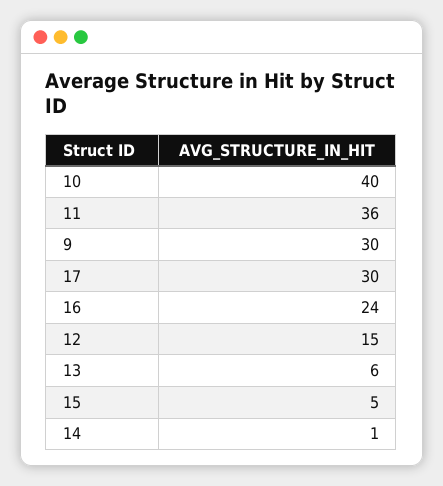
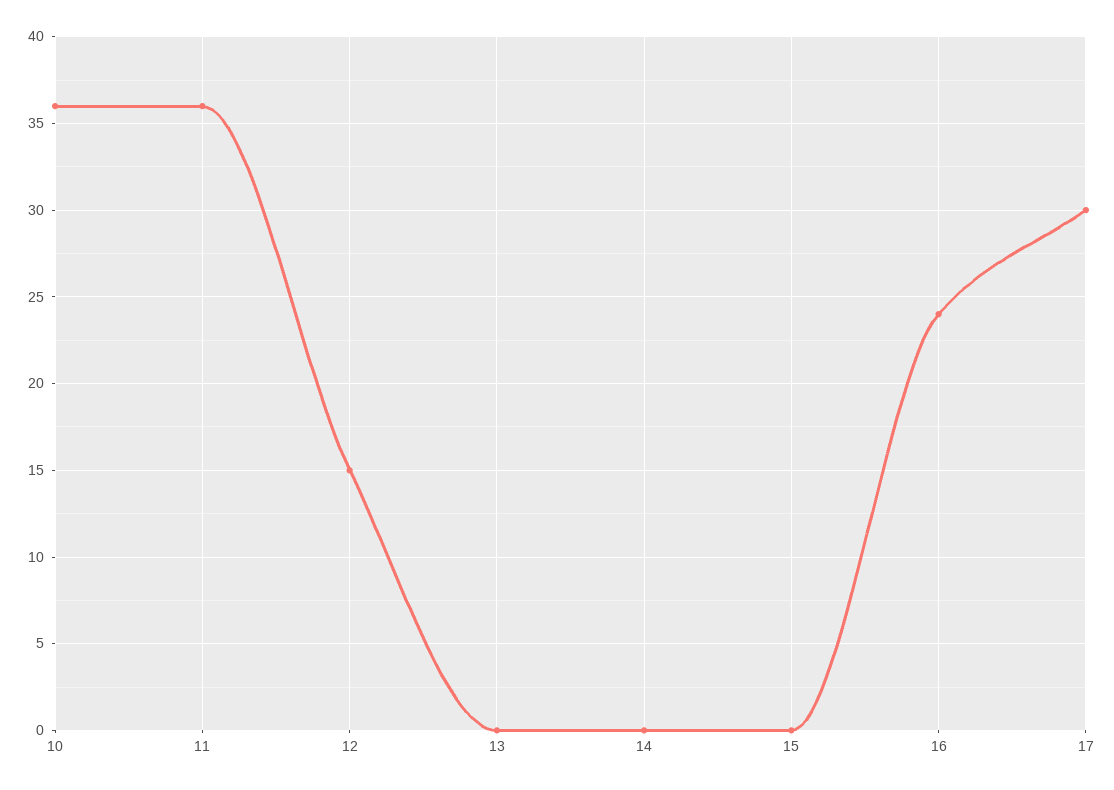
  {
-   "10": 40,
+   "10": 36,
    "11": 36,
-   "9": 30,
    "17": 30,
    "16": 24,
    "12": 15,
-   "13": 6,
+   "13": 0,
-   "15": 5,
+   "15": 0,
-   "14": 1
+   "14": 0
  }

